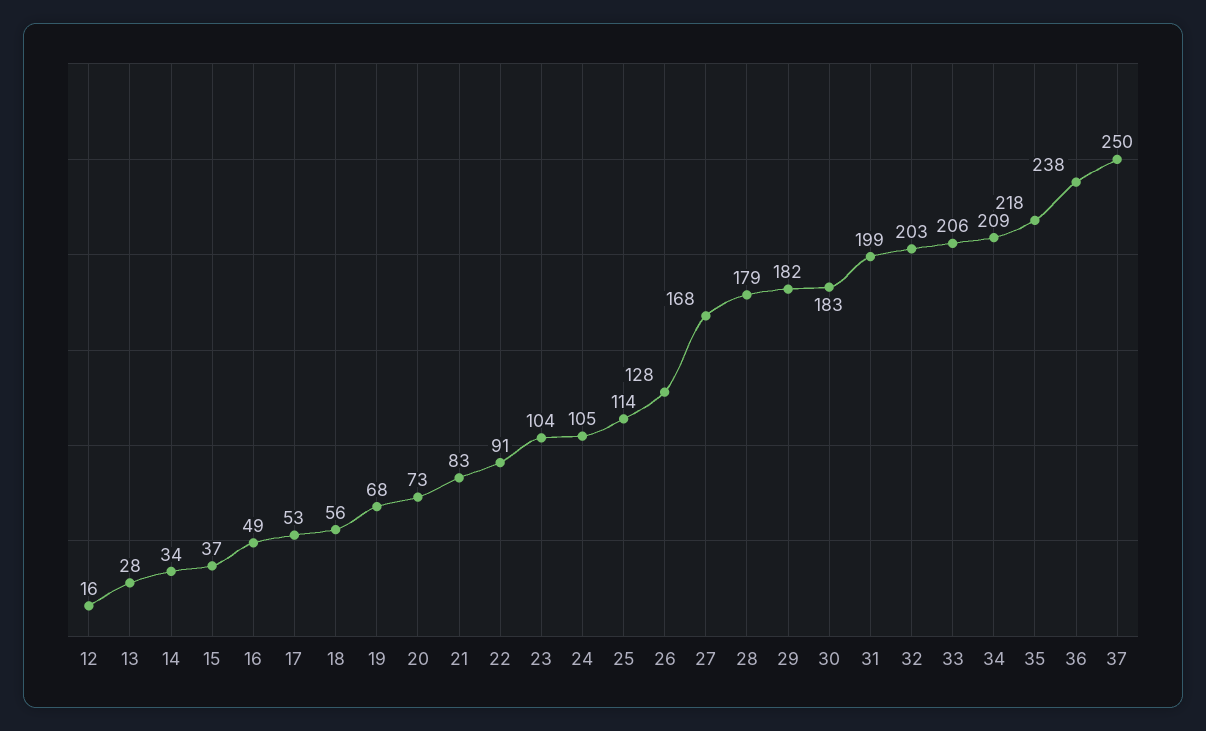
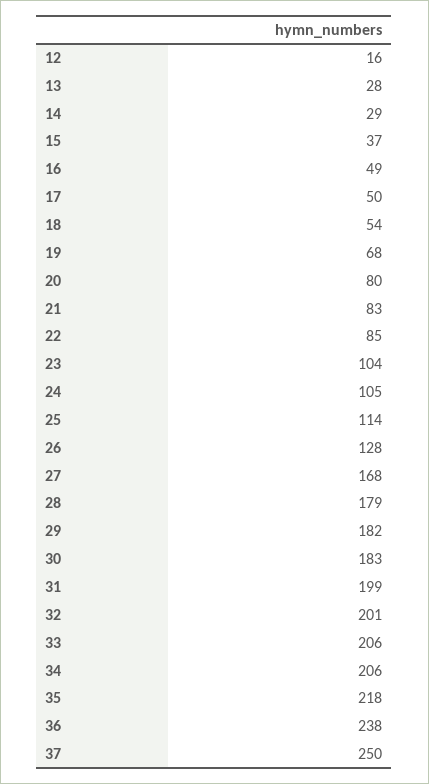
  {
    "12": 16,
    "13": 28,
-   "14": 34,
+   "14": 29,
    "15": 37,
    "16": 49,
-   "17": 53,
+   "17": 50,
-   "18": 56,
+   "18": 54,
    "19": 68,
-   "20": 73,
+   "20": 80,
    "21": 83,
-   "22": 91,
+   "22": 85,
    "23": 104,
    "24": 105,
    "25": 114,
    "26": 128,
    "27": 168,
    "28": 179,
    "29": 182,
    "30": 183,
    "31": 199,
-   "32": 203,
+   "32": 201,
    "33": 206,
-   "34": 209,
+   "34": 206,
    "35": 218,
    "36": 238,
    "37": 250
  }

